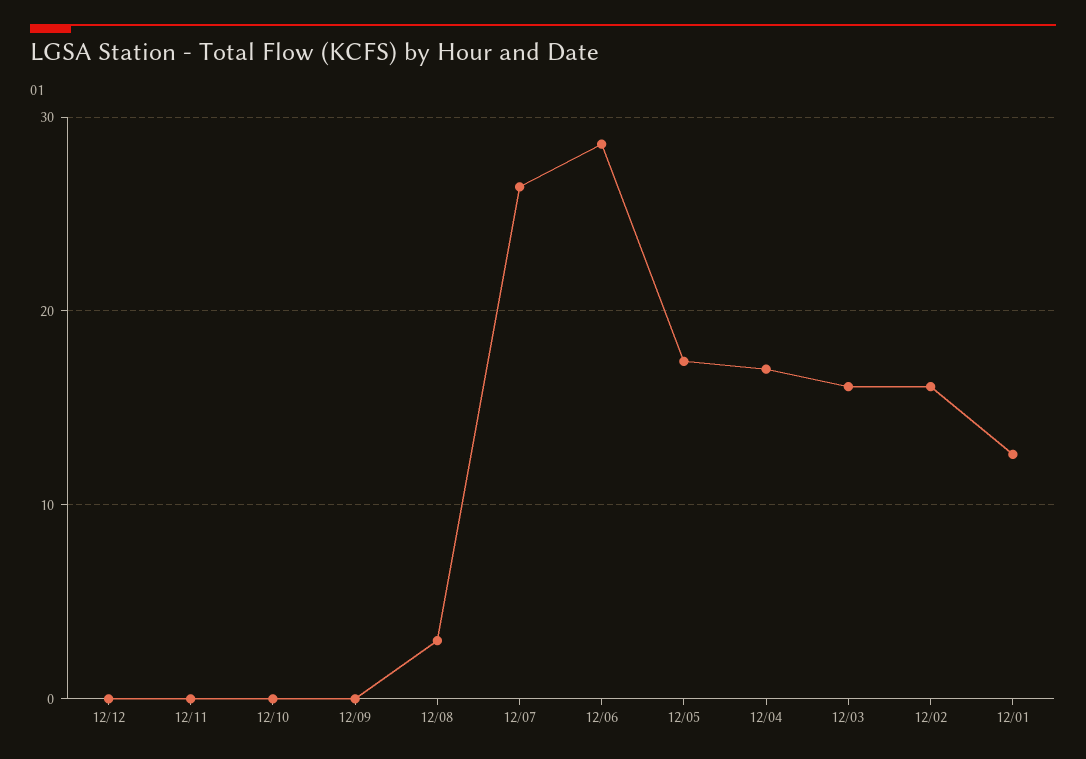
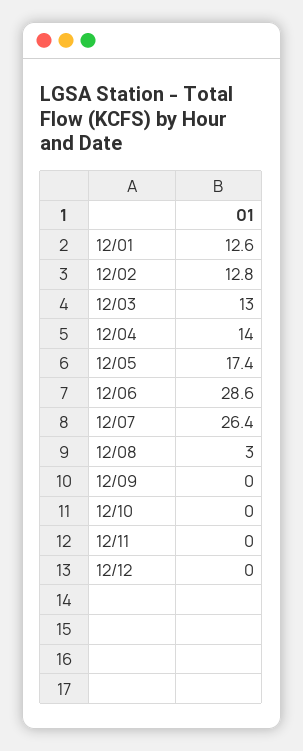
  {
    "12/12": 0,
    "12/11": 0,
    "12/10": 0,
    "12/09": 0,
    "12/08": 3,
    "12/07": 26.4,
    "12/06": 28.6,
    "12/05": 17.4,
-   "12/04": 17,
+   "12/04": 14,
-   "12/03": 16,
+   "12/03": 13,
-   "12/02": 16,
+   "12/02": 12.8,
    "12/01": 12.6
  }

